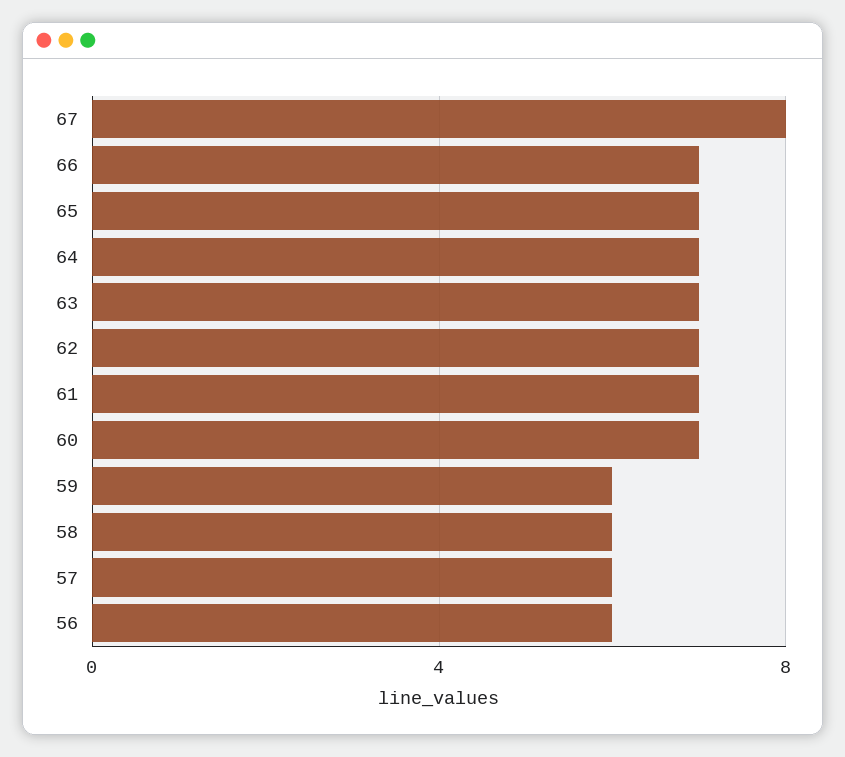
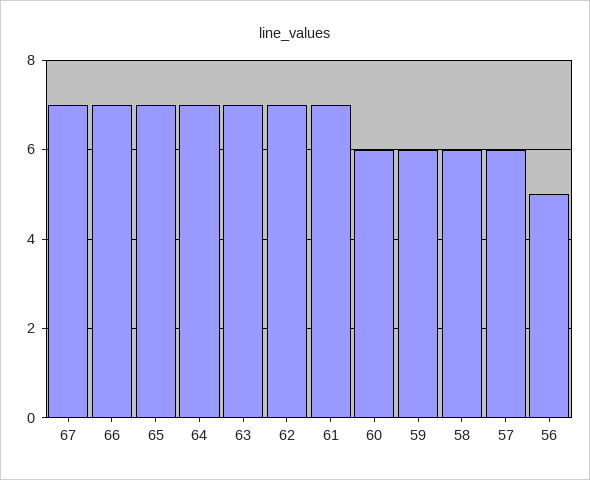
  {
-   "67": 8,
+   "67": 7,
    "66": 7,
    "65": 7,
    "64": 7,
    "63": 7,
    "62": 7,
    "61": 7,
-   "60": 7,
+   "60": 6,
    "59": 6,
    "58": 6,
    "57": 6,
-   "56": 6
+   "56": 5
  }

